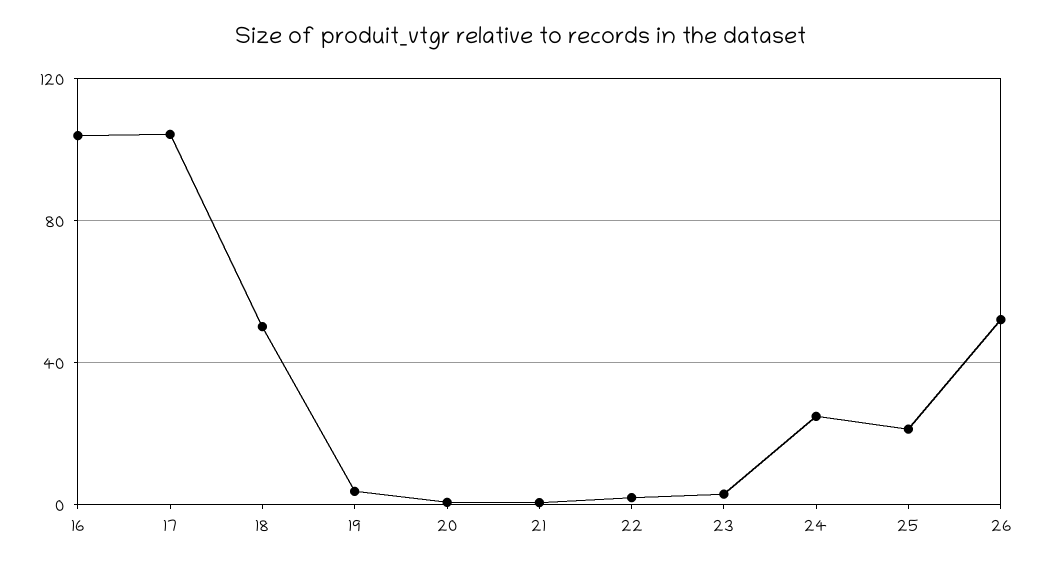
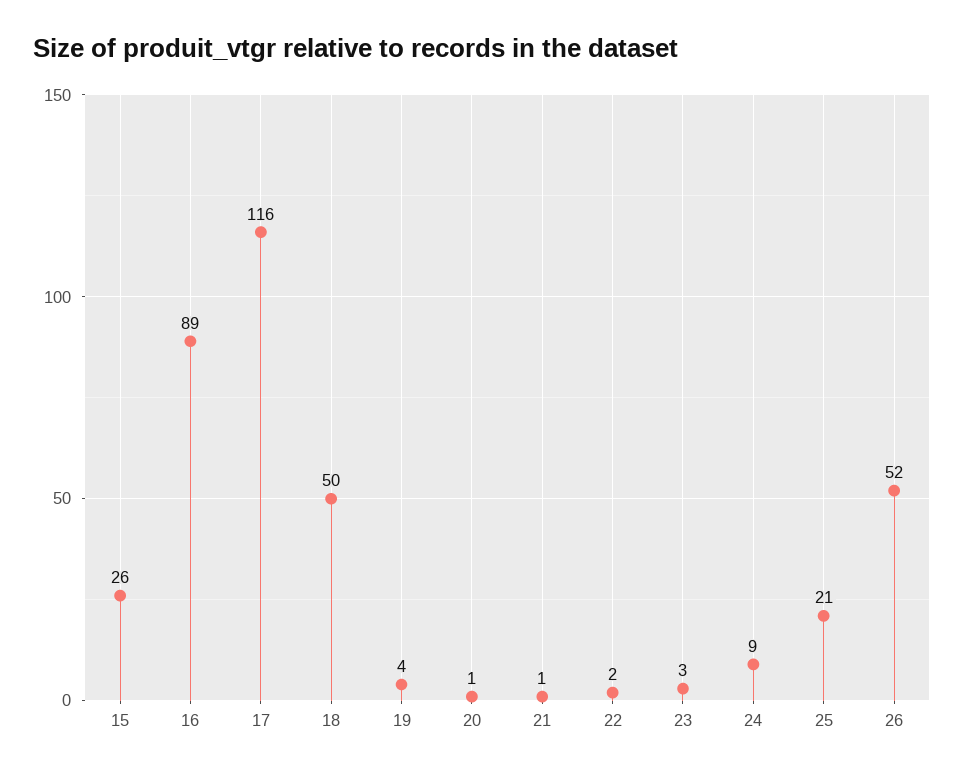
  {
-   "16": 105,
+   "16": 89,
-   "17": 105,
+   "17": 116,
    "18": 50,
    "19": 4,
    "20": 1,
    "21": 1,
    "22": 2,
    "23": 3,
-   "24": 25,
+   "24": 9,
    "25": 21,
-   "26": 52
+   "26": 52,
+   "15": 26
  }

